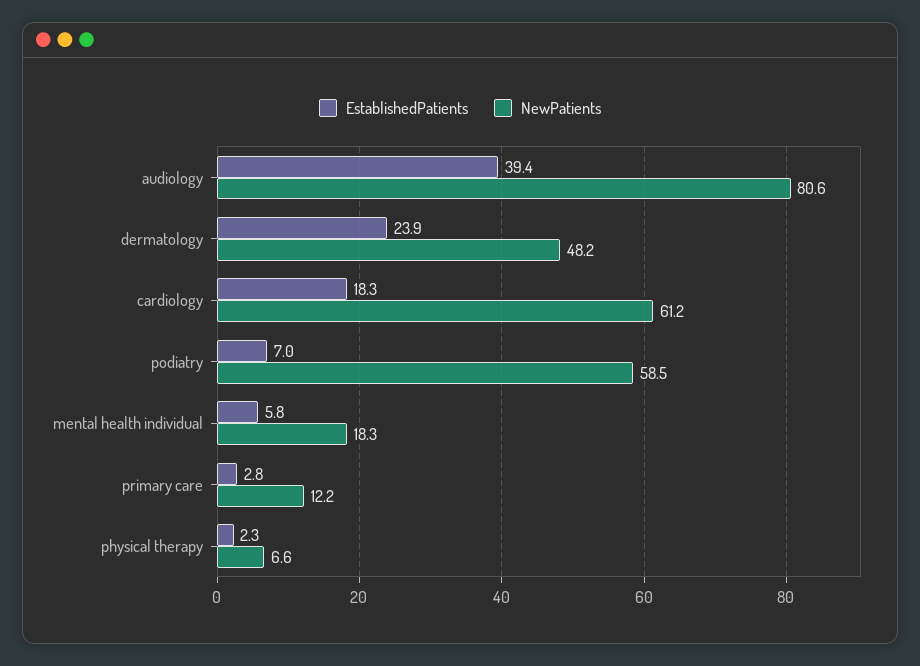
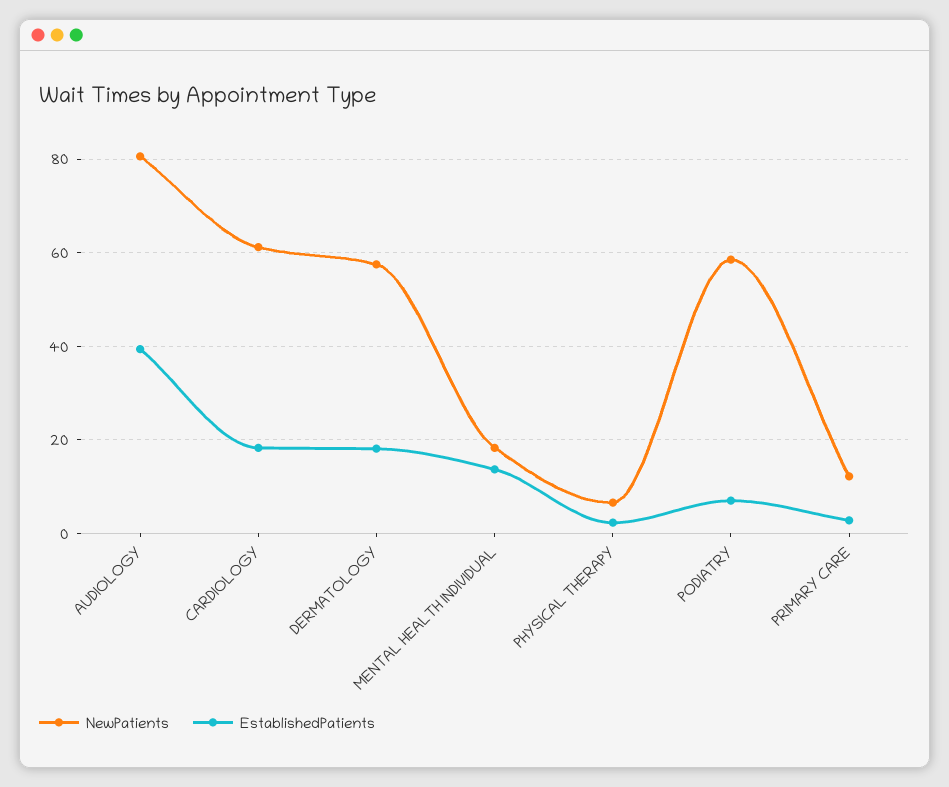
  {
    "EstablishedPatients": {
      "audiology": 39.4,
-     "dermatology": 23.9,
+     "dermatology": 18,
      "cardiology": 18.3,
      "podiatry": 7,
-     "mental health individual": 5.8,
+     "mental health individual": 14,
      "primary care": 2.8,
      "physical therapy": 2.3
    },
    "NewPatients": {
      "audiology": 80.6,
-     "dermatology": 48.2,
+     "dermatology": 58,
      "cardiology": 61.2,
      "podiatry": 58.5,
      "mental health individual": 18.3,
      "primary care": 12.2,
      "physical therapy": 6.6
    }
  }

